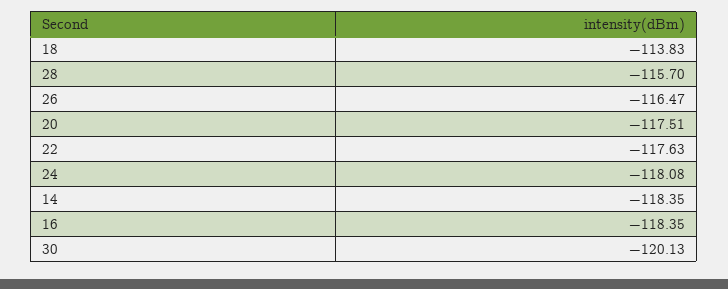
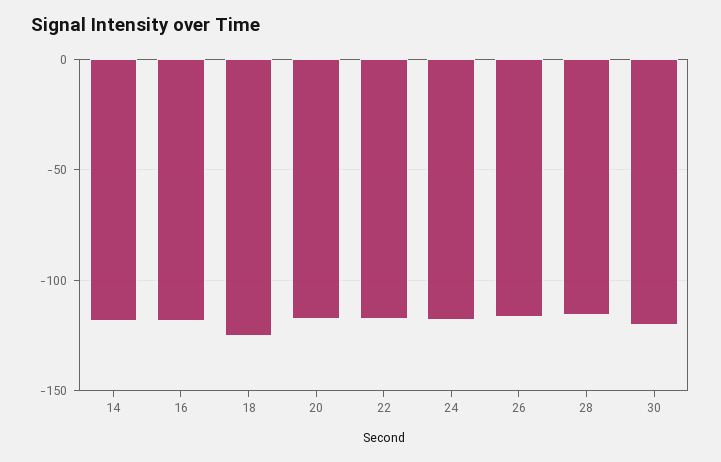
  {
-   "18": -113.83,
+   "18": -125,
    "28": -115.7,
    "26": -116.47,
    "20": -117.51,
    "22": -117.63,
    "24": -118.08,
    "14": -118.35,
    "16": -118.35,
    "30": -120.13
  }

